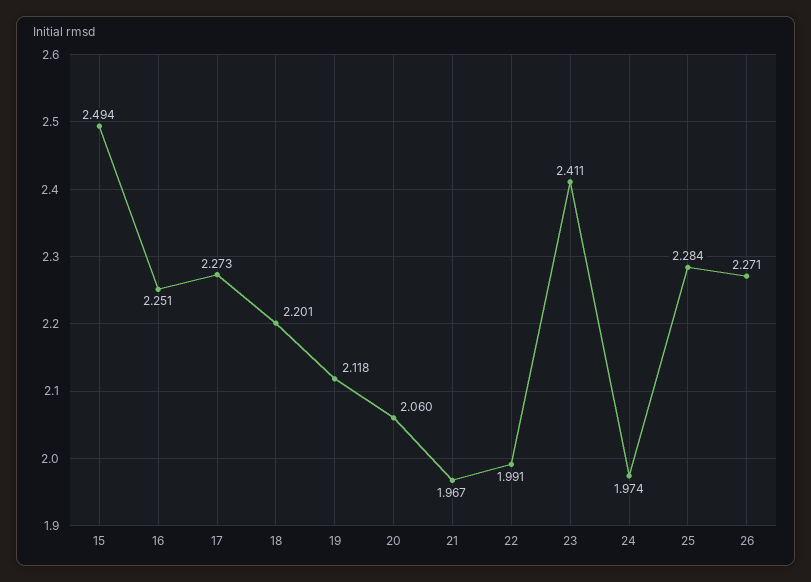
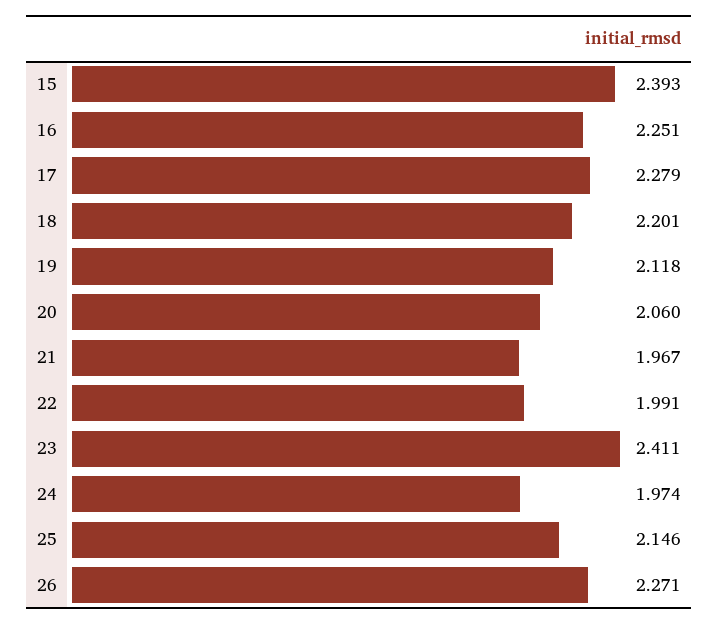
  {
-   "15": 2.494,
+   "15": 2.393,
    "16": 2.251,
-   "17": 2.273,
+   "17": 2.279,
    "18": 2.201,
    "19": 2.118,
    "20": 2.06,
    "21": 1.967,
    "22": 1.991,
    "23": 2.411,
    "24": 1.974,
-   "25": 2.284,
+   "25": 2.146,
    "26": 2.271
  }

